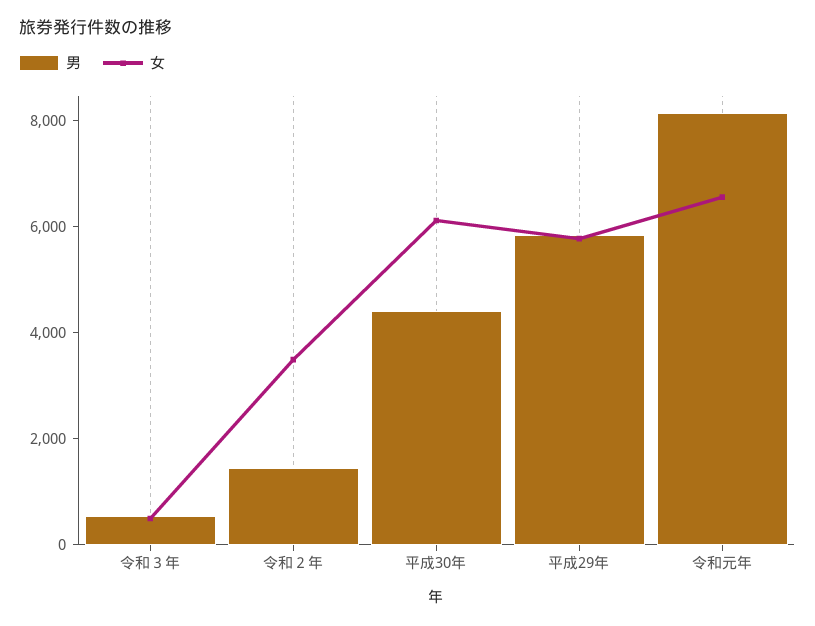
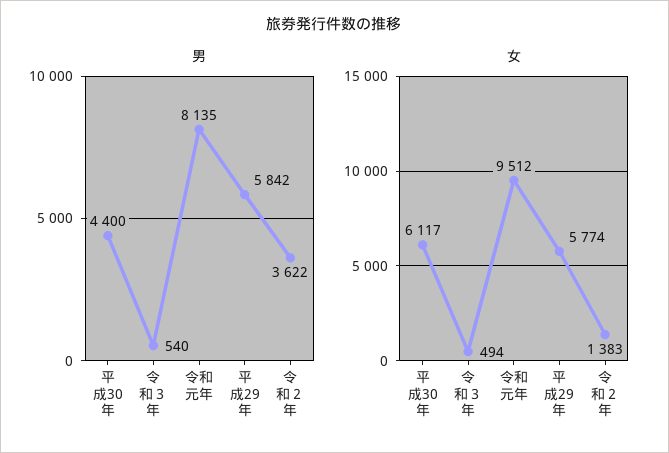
  {
    "男": {
      "令和３年": 540,
-     "令和２年": 1500,
+     "令和２年": 3622,
      "平成30年": 4400,
      "平成29年": 5842,
      "令和元年": 8135
    },
    "女": {
      "令和３年": 494,
-     "令和２年": 3500,
+     "令和２年": 1383,
      "平成30年": 6117,
      "平成29年": 5774,
-     "令和元年": 6500
+     "令和元年": 9512
    }
  }

